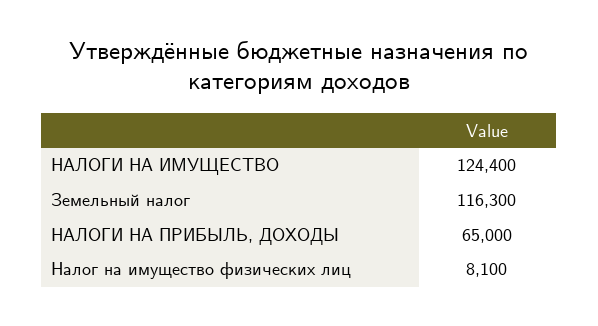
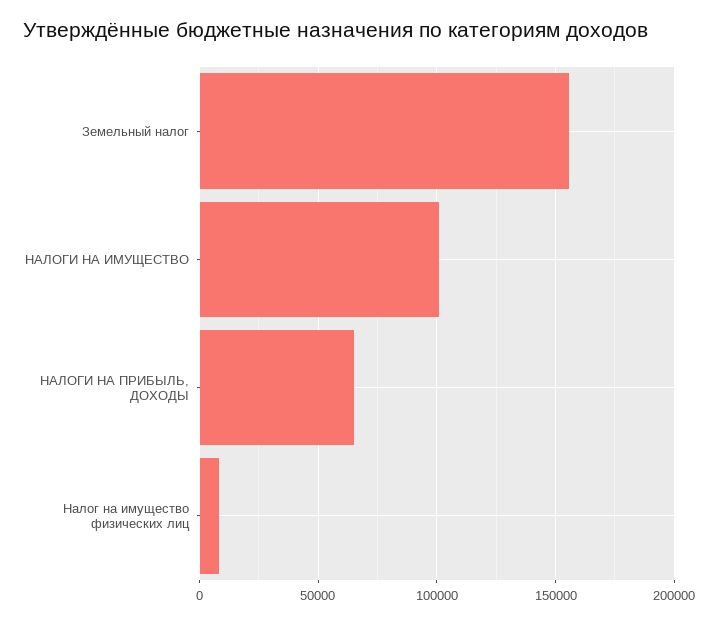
  {
-   "НАЛОГИ НА ИМУЩЕСТВО": 124400,
+   "НАЛОГИ НА ИМУЩЕСТВО": 100000,
-   "Земельный налог": 116300,
+   "Земельный налог": 155000,
    "НАЛОГИ НА ПРИБЫЛЬ, ДОХОДЫ": 65000,
    "Налог на имущество физических лиц": 8100
  }

